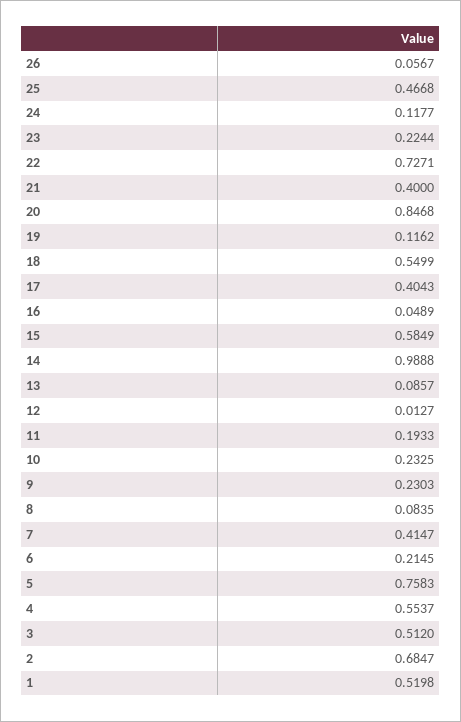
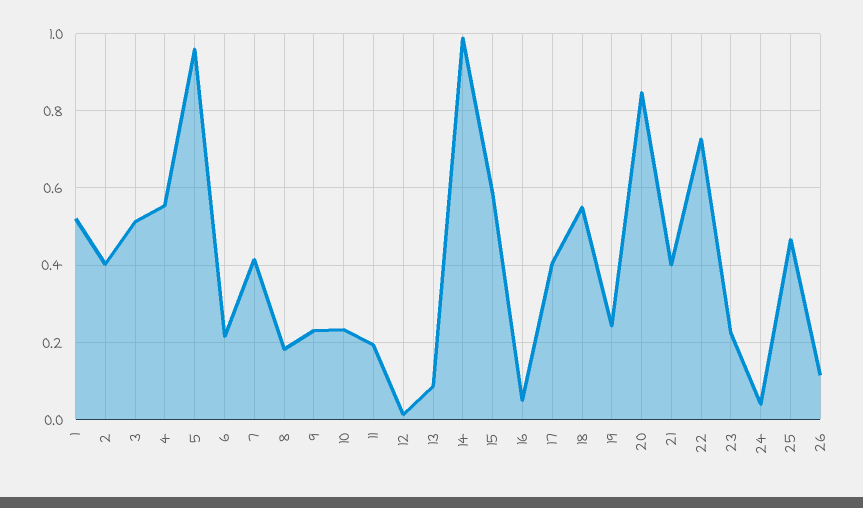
  {
-   "26": 0.0567,
+   "26": 0.12,
    "25": 0.4668,
-   "24": 0.1177,
+   "24": 0.04,
    "23": 0.2244,
    "22": 0.7271,
    "21": 0.4,
    "20": 0.8468,
-   "19": 0.1162,
+   "19": 0.24,
    "18": 0.5499,
    "17": 0.4043,
    "16": 0.0489,
    "15": 0.5849,
    "14": 0.9888,
    "13": 0.0857,
    "12": 0.0127,
    "11": 0.1933,
    "10": 0.2325,
    "9": 0.2303,
-   "8": 0.0835,
+   "8": 0.18,
    "7": 0.4147,
    "6": 0.2145,
-   "5": 0.7583,
+   "5": 0.96,
    "4": 0.5537,
    "3": 0.512,
-   "2": 0.6847,
+   "2": 0.4,
    "1": 0.5198
  }

